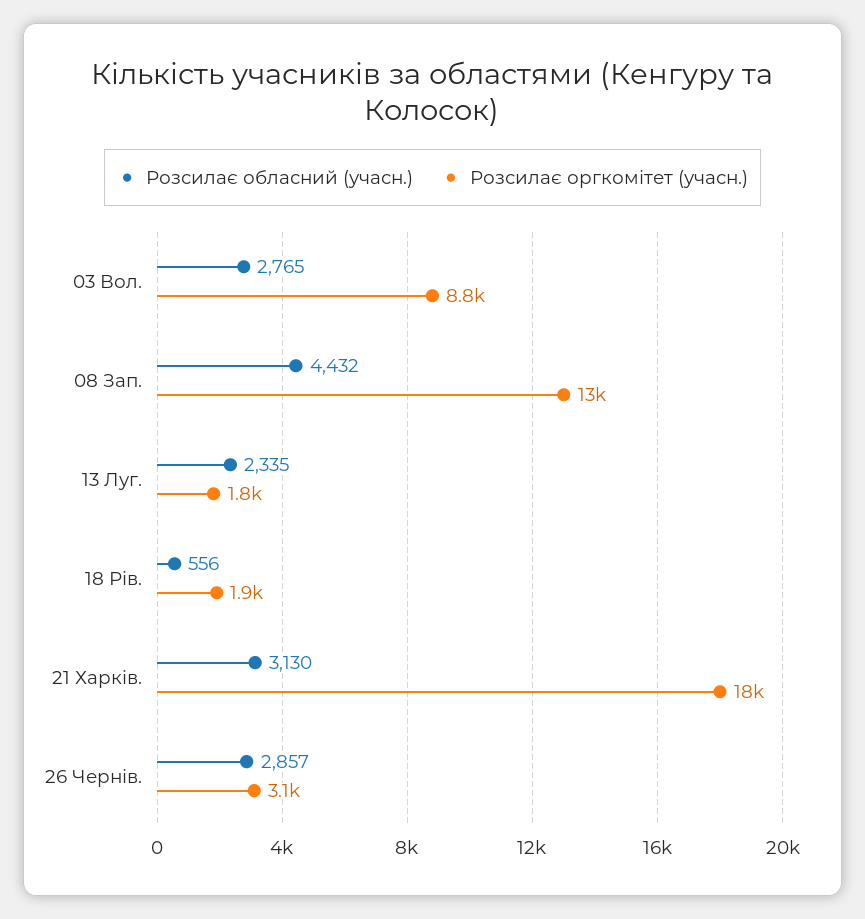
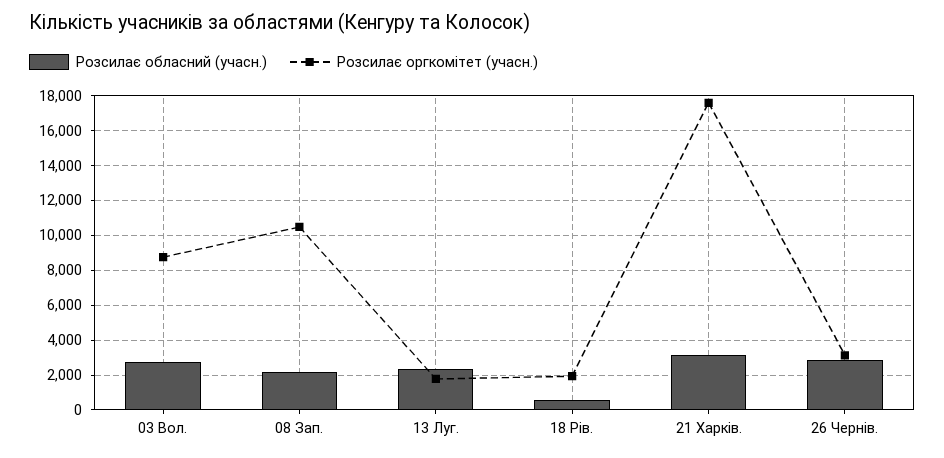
  {
    "Розсилає обласний (учасн.)": {
      "03 Вол.": 2765,
-     "08 Зап.": 4432,
+     "08 Зап.": 2000,
      "13 Луг.": 2335,
      "18 Рів.": 556,
      "21 Харків.": 3130,
      "26 Чернів.": 2857
    },
    "Розсилає оргкомітет (учасн.)": {
      "03 Вол.": 8800,
-     "08 Зап.": 13000,
+     "08 Зап.": 10500,
      "13 Луг.": 1800,
      "18 Рів.": 1900,
      "21 Харків.": 18000,
      "26 Чернів.": 3100
    }
  }

